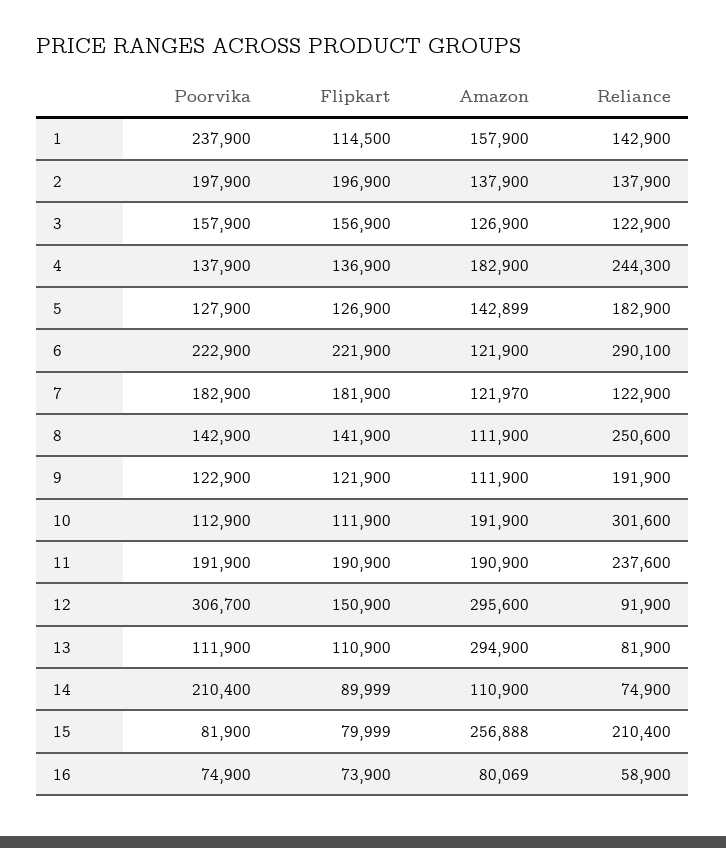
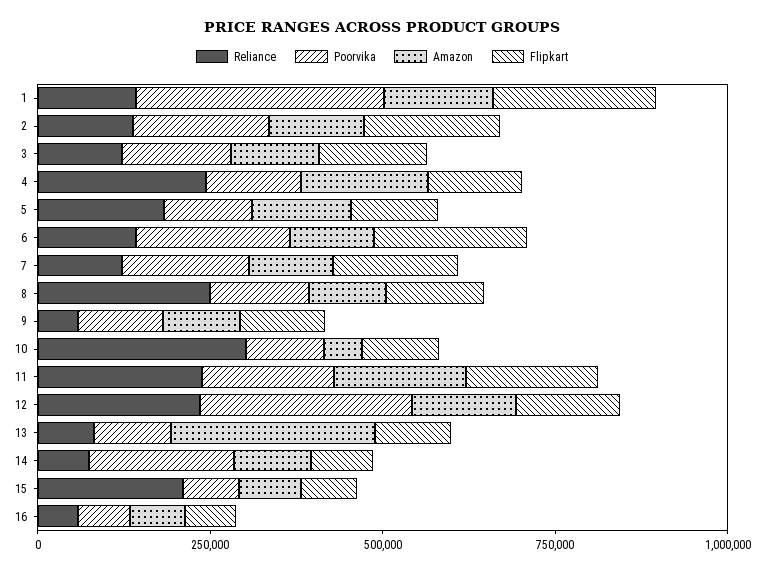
  {
    "Poorvika": {
-     "1": 237900,
+     "1": 350000,
      "2": 197900,
      "3": 157900,
      "4": 137900,
      "5": 127900,
      "6": 222900,
      "7": 182900,
      "8": 142900,
      "9": 122900,
      "10": 112900,
      "11": 191900,
      "12": 306700,
      "13": 111900,
      "14": 210400,
      "15": 81900,
      "16": 74900
    },
    "Flipkart": {
-     "1": 114500,
+     "1": 250000,
      "2": 196900,
      "3": 156900,
      "4": 136900,
      "5": 126900,
      "6": 221900,
      "7": 181900,
      "8": 141900,
      "9": 121900,
      "10": 111900,
      "11": 190900,
      "12": 150900,
      "13": 110900,
      "14": 89999,
      "15": 79999,
      "16": 73900
    },
    "Amazon": {
      "1": 157900,
      "2": 137900,
      "3": 126900,
      "4": 182900,
      "5": 142899,
      "6": 121900,
      "7": 121970,
      "8": 111900,
      "9": 111900,
-     "10": 191900,
+     "10": 50000,
      "11": 190900,
-     "12": 295600,
+     "12": 150000,
      "13": 294900,
      "14": 110900,
-     "15": 256888,
+     "15": 100000,
      "16": 80069
    },
    "Reliance": {
      "1": 142900,
      "2": 137900,
      "3": 122900,
      "4": 244300,
      "5": 182900,
-     "6": 290100,
+     "6": 150000,
      "7": 122900,
      "8": 250600,
-     "9": 191900,
+     "9": 50000,
      "10": 301600,
      "11": 237600,
-     "12": 91900,
+     "12": 250000,
      "13": 81900,
      "14": 74900,
      "15": 210400,
      "16": 58900
    }
  }

